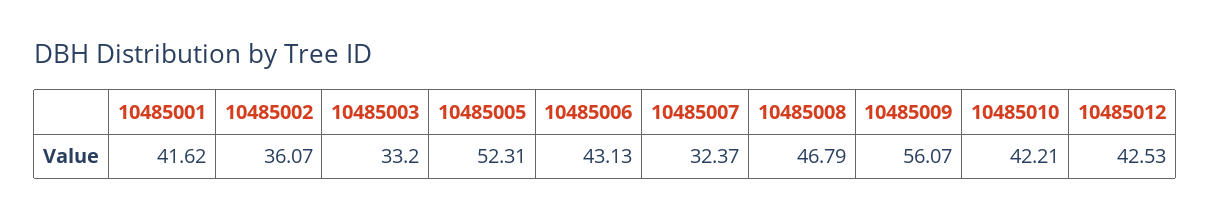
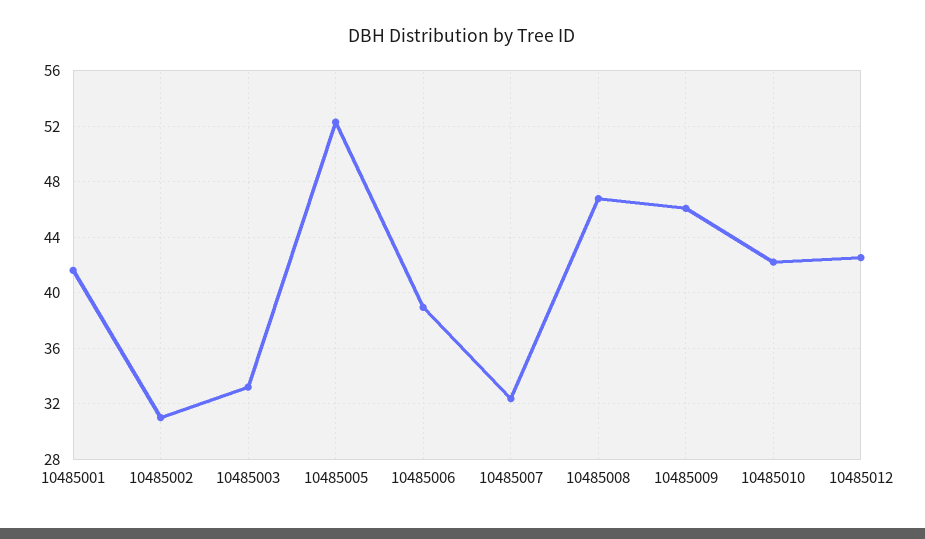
  {
    "10485001": 41.62,
-   "10485002": 36.07,
+   "10485002": 31,
    "10485003": 33.2,
    "10485005": 52.31,
-   "10485006": 43.13,
+   "10485006": 39,
    "10485007": 32.37,
    "10485008": 46.79,
-   "10485009": 56.07,
+   "10485009": 46,
    "10485010": 42.21,
    "10485012": 42.53
  }

